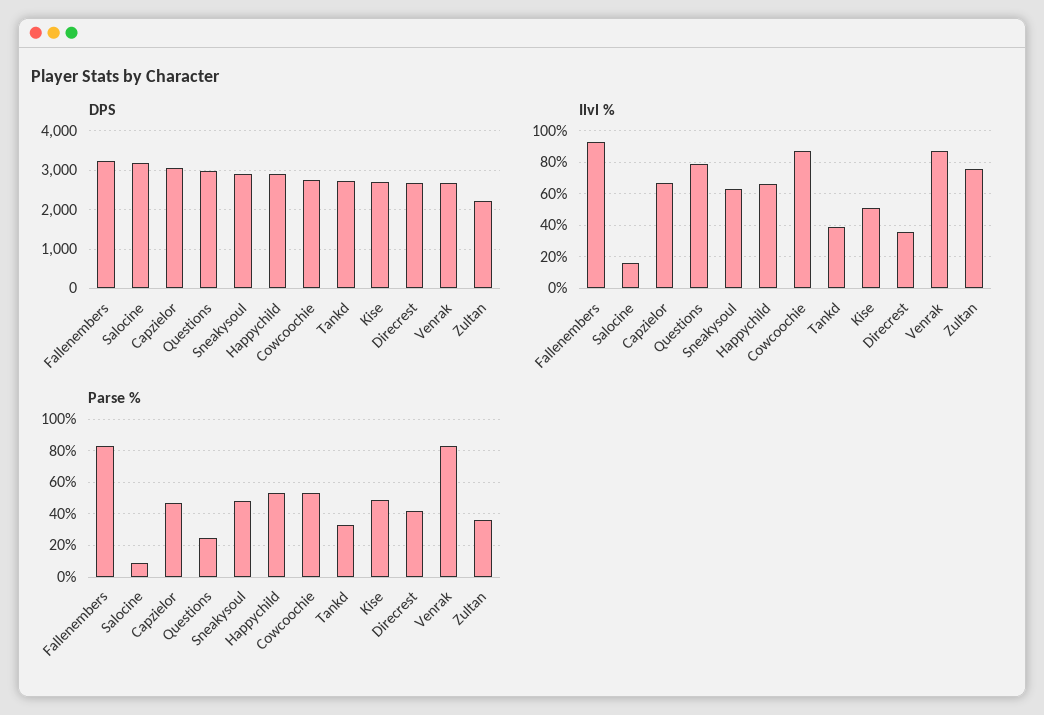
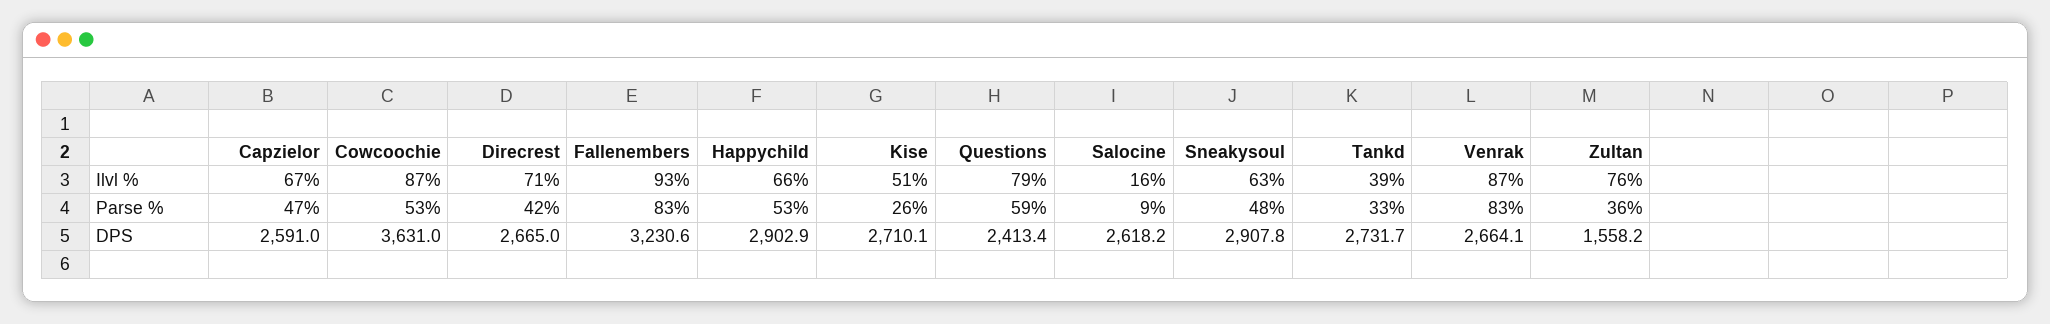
  {
    "DPS": {
      "Fallenembers": 3230.6,
-     "Salocine": 3200,
+     "Salocine": 2618.2,
-     "Capzielor": 3000,
+     "Capzielor": 2591,
-     "Questions": 3000,
+     "Questions": 2413.4,
      "Sneakysoul": 2907.8,
      "Happychild": 2902.9,
-     "Cowcoochie": 2800,
+     "Cowcoochie": 3631,
      "Tankd": 2731.7,
      "Kise": 2710.1,
      "Direcrest": 2665,
      "Venrak": 2664.1,
-     "Zultan": 2200
+     "Zultan": 1558.2
    },
    "Ilvl %": {
      "Fallenembers": 93,
      "Salocine": 16,
      "Capzielor": 67,
      "Questions": 79,
      "Sneakysoul": 63,
      "Happychild": 66,
      "Cowcoochie": 87,
      "Tankd": 39,
      "Kise": 51,
-     "Direcrest": 35,
+     "Direcrest": 71,
      "Venrak": 87,
      "Zultan": 76
    },
    "Parse %": {
      "Fallenembers": 83,
      "Salocine": 9,
      "Capzielor": 47,
-     "Questions": 25,
+     "Questions": 59,
      "Sneakysoul": 48,
      "Happychild": 53,
      "Cowcoochie": 53,
      "Tankd": 33,
-     "Kise": 50,
+     "Kise": 26,
      "Direcrest": 42,
      "Venrak": 83,
      "Zultan": 36
    }
  }

